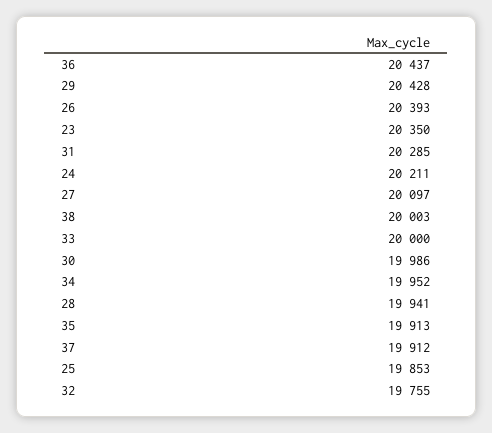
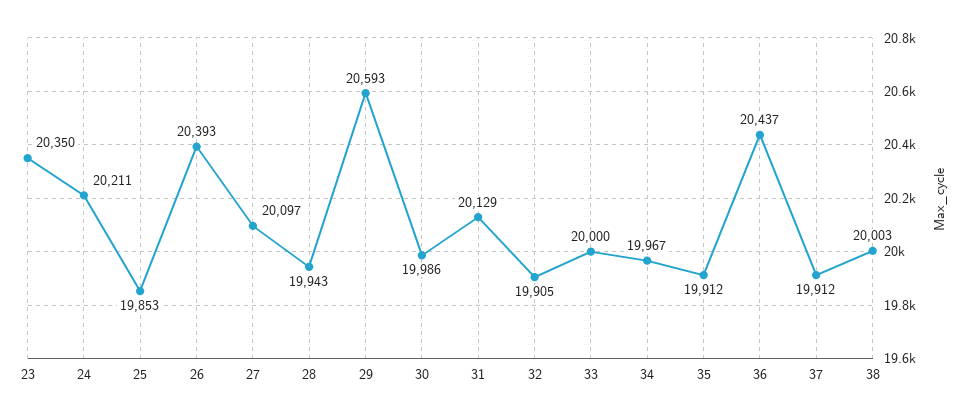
  {
    "36": 20437,
-   "29": 20428,
+   "29": 20593,
    "26": 20393,
    "23": 20350,
-   "31": 20285,
+   "31": 20129,
    "24": 20211,
    "27": 20097,
    "38": 20003,
    "33": 20000,
    "30": 19986,
-   "34": 19952,
+   "34": 19967,
-   "28": 19941,
+   "28": 19943,
-   "35": 19913,
+   "35": 19912,
    "37": 19912,
    "25": 19853,
-   "32": 19755
+   "32": 19905
  }

